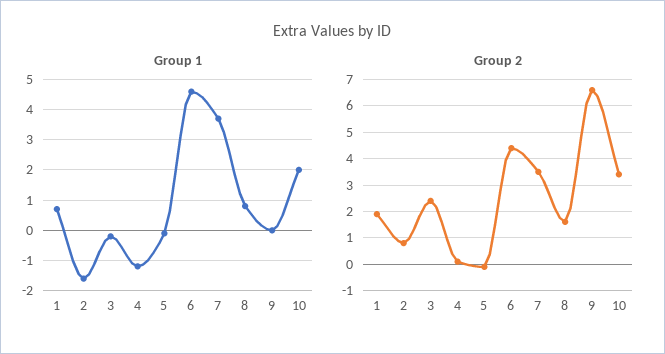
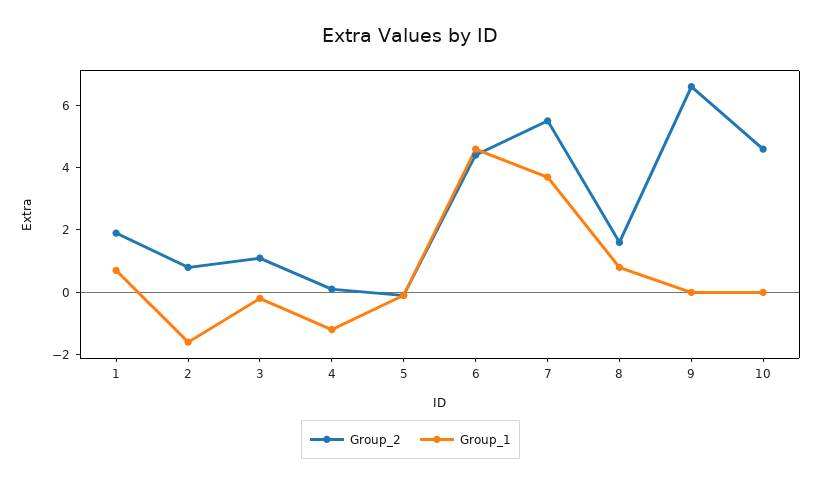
  {
    "Group 1": {
      "1": 0.5,
      "2": -1.5,
      "3": 0,
      "4": -1,
      "5": 0,
      "6": 4.5,
      "7": 3.5,
      "8": 1,
      "9": 0,
-     "10": 2
+     "10": 0
    },
    "Group 2": {
      "1": 2,
      "2": 1,
-     "3": 2.5,
+     "3": 1,
      "4": 0,
      "5": 0,
      "6": 4.5,
-     "7": 3.5,
+     "7": 5.5,
      "8": 1.5,
      "9": 6.5,
-     "10": 3.5
+     "10": 4.5
    }
  }

